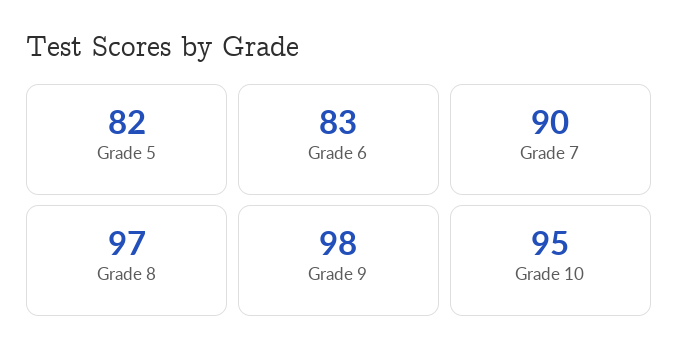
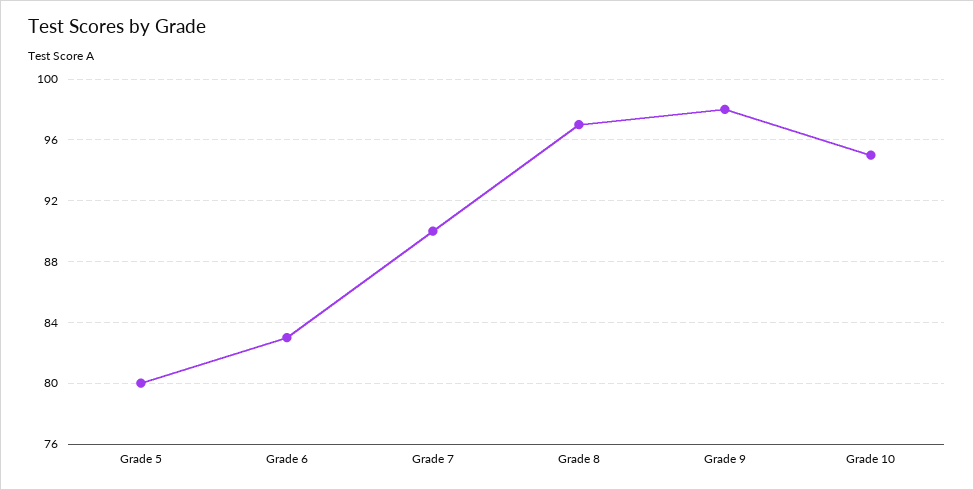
  {
-   "Grade 5": 82,
+   "Grade 5": 80,
    "Grade 6": 83,
    "Grade 7": 90,
    "Grade 8": 97,
    "Grade 9": 98,
    "Grade 10": 95
  }

